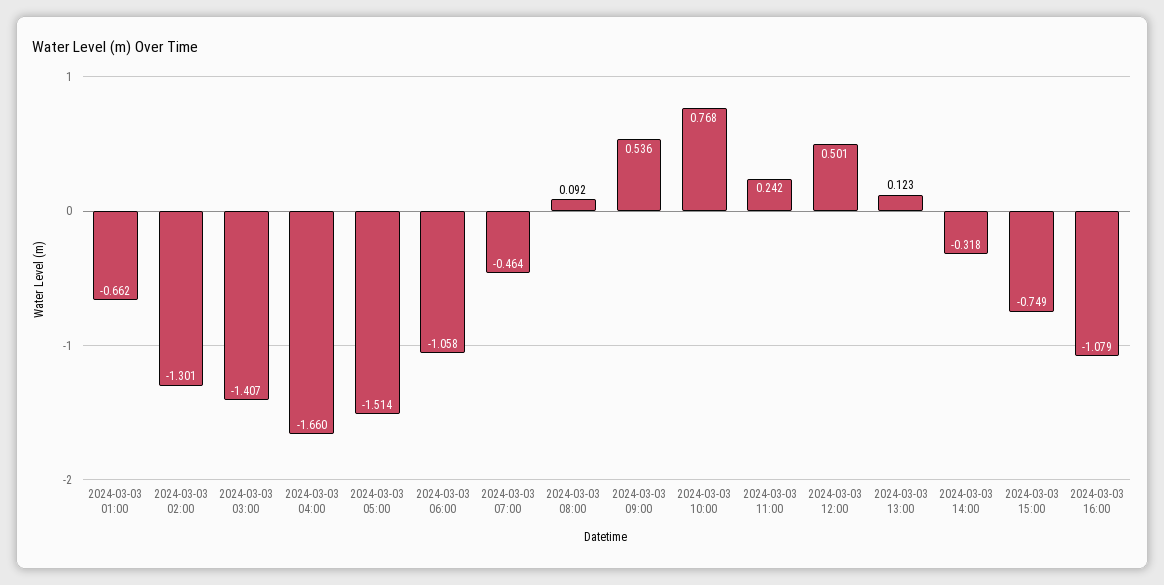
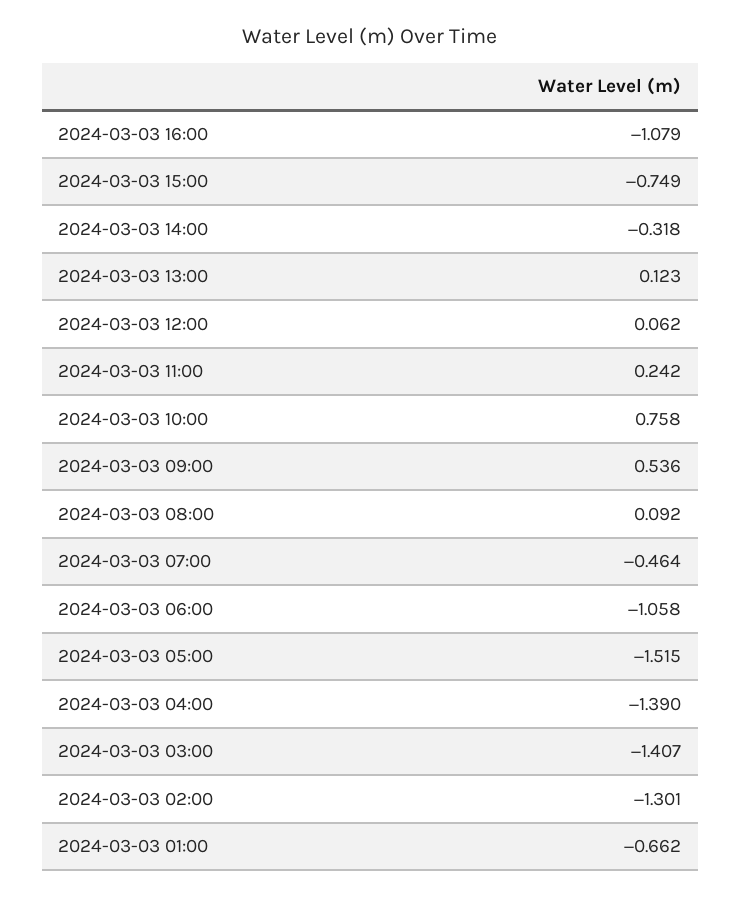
  {
    "2024-03-03 01:00": -0.662,
    "2024-03-03 02:00": -1.301,
    "2024-03-03 03:00": -1.407,
-   "2024-03-03 04:00": -1.66,
+   "2024-03-03 04:00": -1.39,
-   "2024-03-03 05:00": -1.514,
+   "2024-03-03 05:00": -1.515,
    "2024-03-03 06:00": -1.058,
    "2024-03-03 07:00": -0.464,
    "2024-03-03 08:00": 0.092,
    "2024-03-03 09:00": 0.536,
-   "2024-03-03 10:00": 0.768,
+   "2024-03-03 10:00": 0.758,
    "2024-03-03 11:00": 0.242,
-   "2024-03-03 12:00": 0.501,
+   "2024-03-03 12:00": 0.062,
    "2024-03-03 13:00": 0.123,
    "2024-03-03 14:00": -0.318,
    "2024-03-03 15:00": -0.749,
    "2024-03-03 16:00": -1.079
  }

